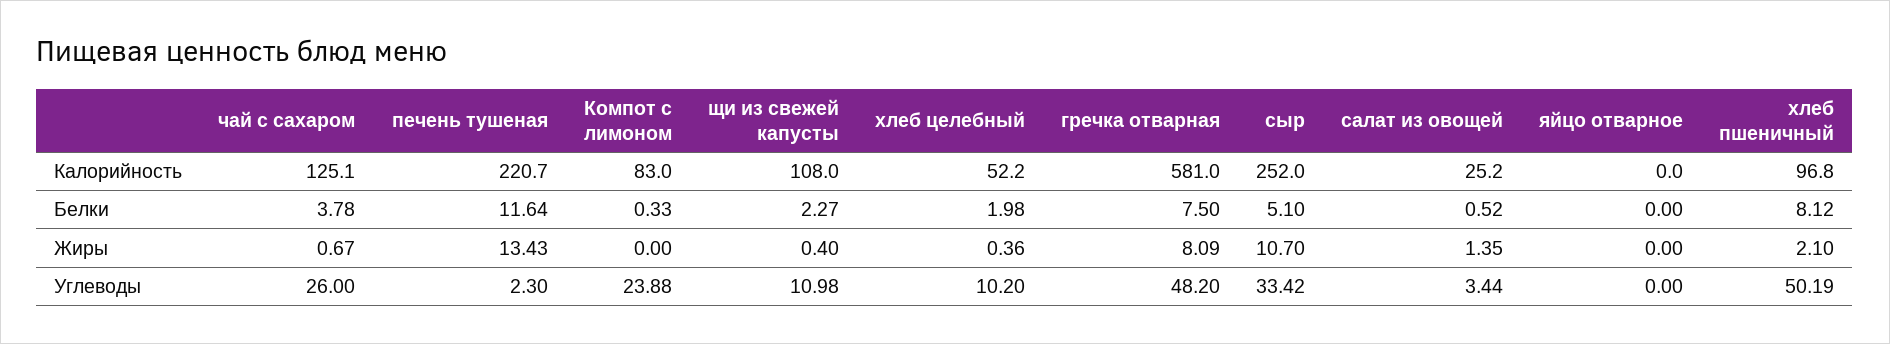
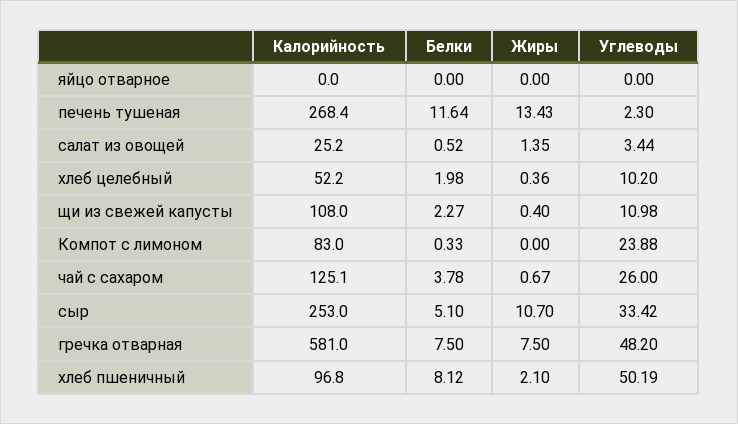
  {
    "чай с сахаром": {
      "Калорийность": 125.1,
      "Белки": 3.78,
      "Жиры": 0.67,
      "Углеводы": 26
    },
    "печень тушеная": {
-     "Калорийность": 220.7,
+     "Калорийность": 268.4,
      "Белки": 11.64,
      "Жиры": 13.43,
      "Углеводы": 2.3
    },
    "Компот с лимоном": {
      "Калорийность": 83,
      "Белки": 0.33,
      "Жиры": 0,
      "Углеводы": 23.88
    },
    "щи из свежей капусты": {
      "Калорийность": 108,
      "Белки": 2.27,
      "Жиры": 0.4,
      "Углеводы": 10.98
    },
    "хлеб целебный": {
      "Калорийность": 52.2,
      "Белки": 1.98,
      "Жиры": 0.36,
      "Углеводы": 10.2
    },
    "гречка отварная": {
      "Калорийность": 581,
      "Белки": 7.5,
-     "Жиры": 8.09,
+     "Жиры": 7.5,
      "Углеводы": 48.2
    },
    "сыр": {
-     "Калорийность": 252,
+     "Калорийность": 253,
      "Белки": 5.1,
      "Жиры": 10.7,
      "Углеводы": 33.42
    },
    "салат из овощей": {
      "Калорийность": 25.2,
      "Белки": 0.52,
      "Жиры": 1.35,
      "Углеводы": 3.44
    },
    "яйцо отварное": {
      "Калорийность": 0,
      "Белки": 0,
      "Жиры": 0,
      "Углеводы": 0
    },
    "хлеб пшеничный": {
      "Калорийность": 96.8,
      "Белки": 8.12,
      "Жиры": 2.1,
      "Углеводы": 50.19
    }
  }

